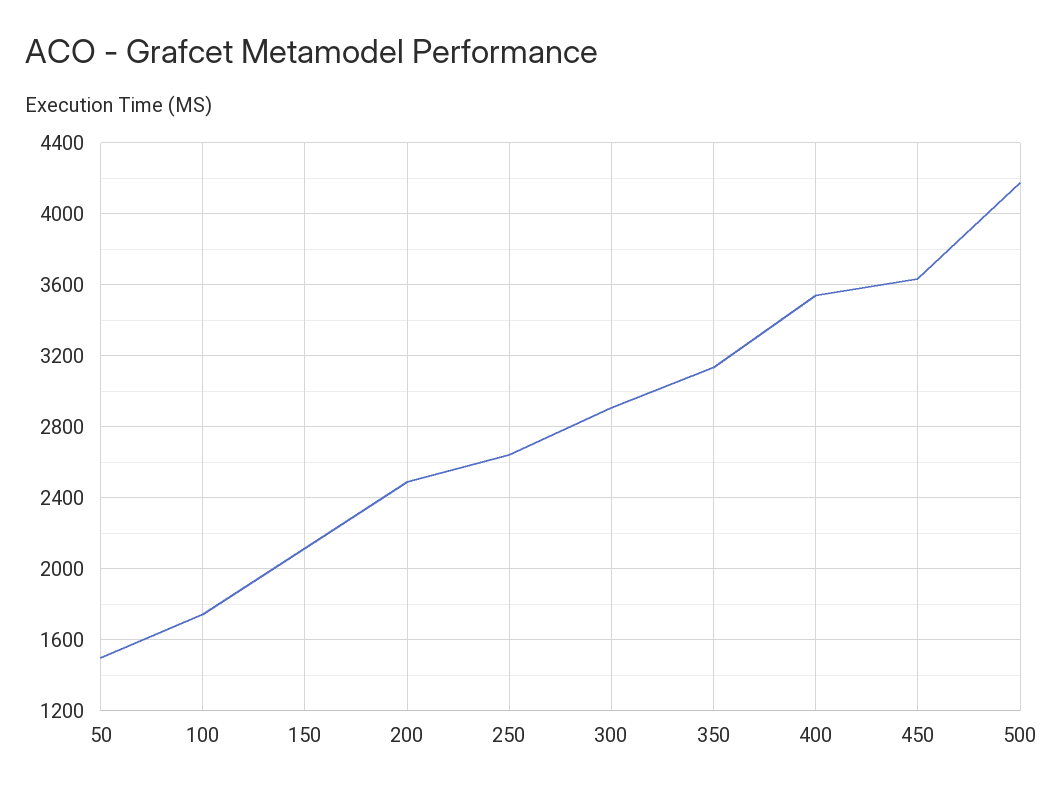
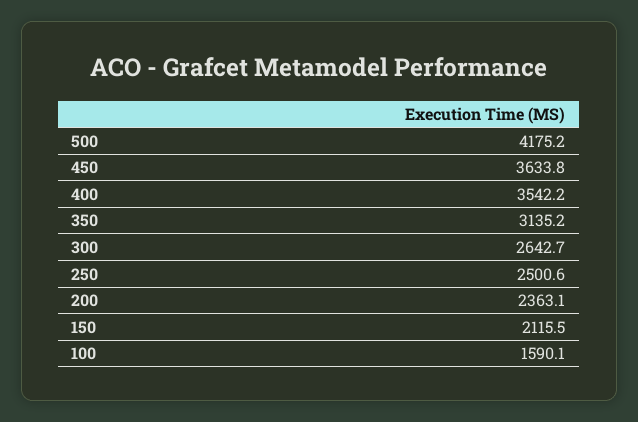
  {
-   "50": 1500,
-   "100": 1750,
+   "100": 1590.1,
    "150": 2115.5,
-   "200": 2500,
+   "200": 2363.1,
-   "250": 2650,
+   "250": 2500.6,
-   "300": 2900,
+   "300": 2642.7,
    "350": 3135.2,
    "400": 3542.2,
    "450": 3633.8,
    "500": 4175.2
  }

